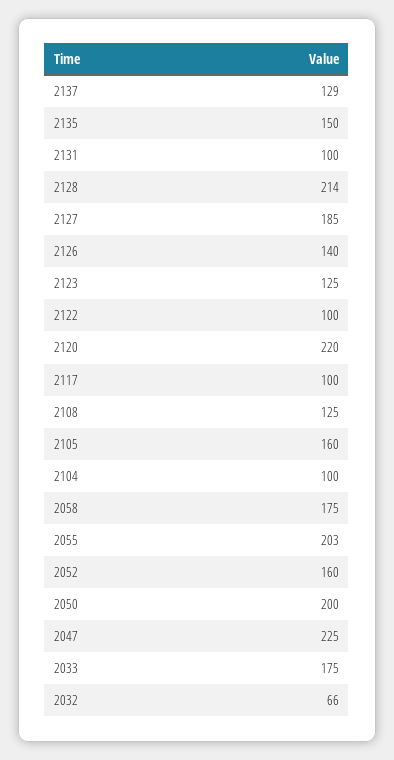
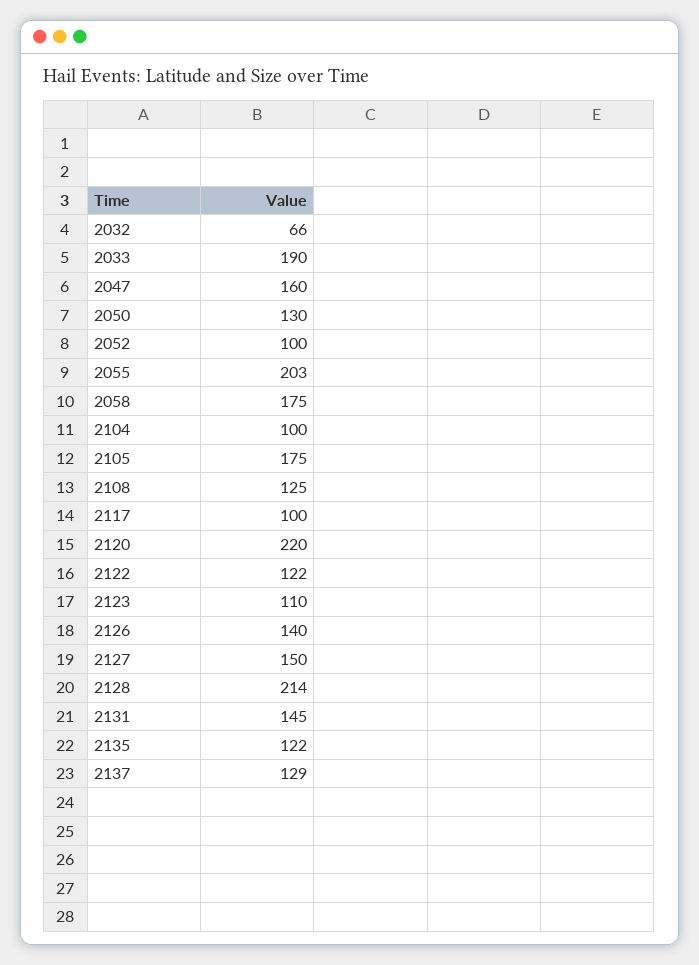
  {
    "2137": 129,
-   "2135": 150,
+   "2135": 122,
-   "2131": 100,
+   "2131": 145,
    "2128": 214,
-   "2127": 185,
+   "2127": 150,
    "2126": 140,
-   "2123": 125,
+   "2123": 110,
-   "2122": 100,
+   "2122": 122,
    "2120": 220,
    "2117": 100,
    "2108": 125,
-   "2105": 160,
+   "2105": 175,
    "2104": 100,
    "2058": 175,
    "2055": 203,
-   "2052": 160,
+   "2052": 100,
-   "2050": 200,
+   "2050": 130,
-   "2047": 225,
+   "2047": 160,
-   "2033": 175,
+   "2033": 190,
    "2032": 66
  }

